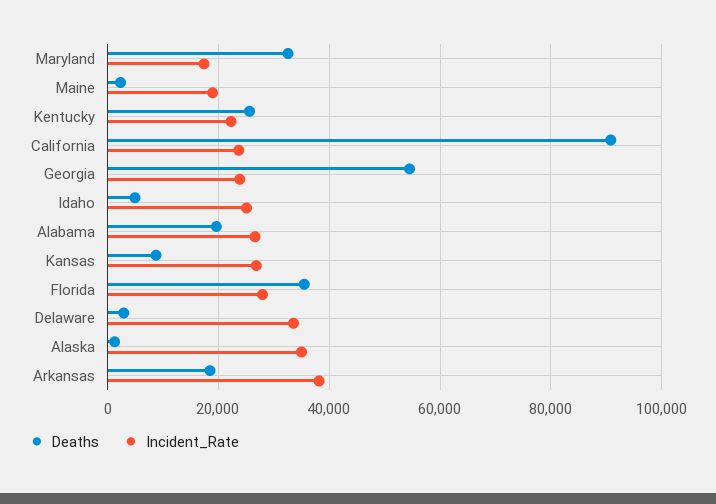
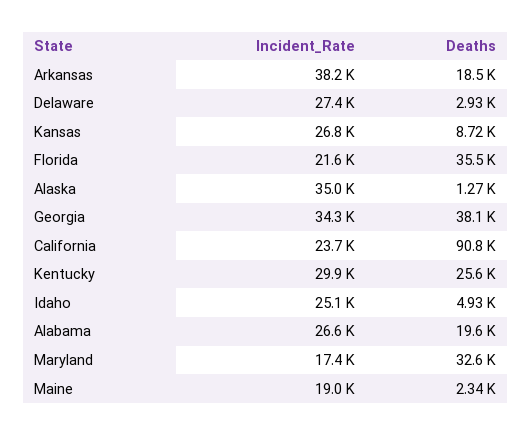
  {
    "Deaths": {
      "Maryland": 32600,
      "Maine": 2340,
      "Kentucky": 25600,
      "California": 90800,
-     "Georgia": 54000,
+     "Georgia": 38100,
      "Idaho": 4930,
      "Alabama": 19600,
      "Kansas": 8720,
      "Florida": 35500,
      "Delaware": 2930,
      "Alaska": 1270,
      "Arkansas": 18500
    },
    "Incident_Rate": {
      "Maryland": 17400,
      "Maine": 19000,
-     "Kentucky": 22000,
+     "Kentucky": 29900,
      "California": 23700,
-     "Georgia": 24000,
+     "Georgia": 34300,
      "Idaho": 25100,
      "Alabama": 26600,
      "Kansas": 26800,
-     "Florida": 28000,
+     "Florida": 21600,
-     "Delaware": 34000,
+     "Delaware": 27400,
      "Alaska": 35000,
      "Arkansas": 38200
    }
  }

